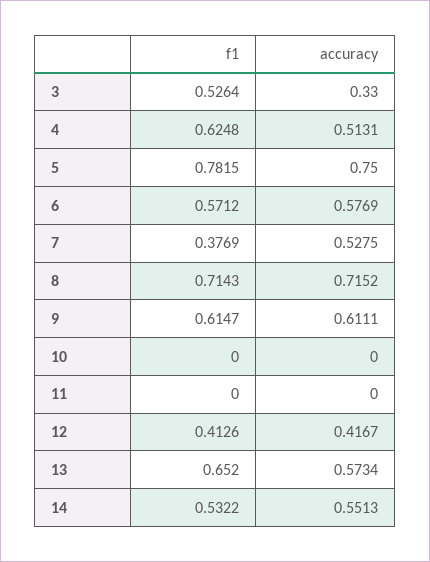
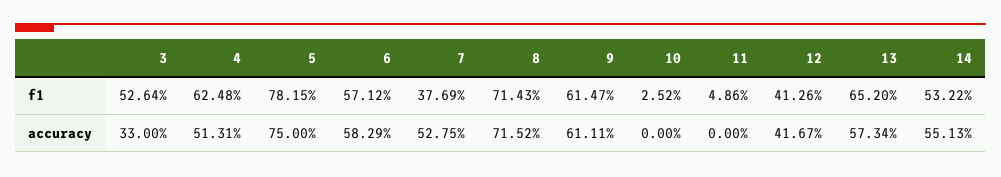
  {
    "f1": {
      "3": 0.5264,
      "4": 0.6248,
      "5": 0.7815,
      "6": 0.5712,
      "7": 0.3769,
      "8": 0.7143,
      "9": 0.6147,
-     "10": 0,
+     "10": 0.0252,
-     "11": 0,
+     "11": 0.0486,
      "12": 0.4126,
      "13": 0.652,
      "14": 0.5322
    },
    "accuracy": {
      "3": 0.33,
      "4": 0.5131,
      "5": 0.75,
-     "6": 0.5769,
+     "6": 0.5829,
      "7": 0.5275,
      "8": 0.7152,
      "9": 0.6111,
      "10": 0,
      "11": 0,
      "12": 0.4167,
      "13": 0.5734,
      "14": 0.5513
    }
  }

